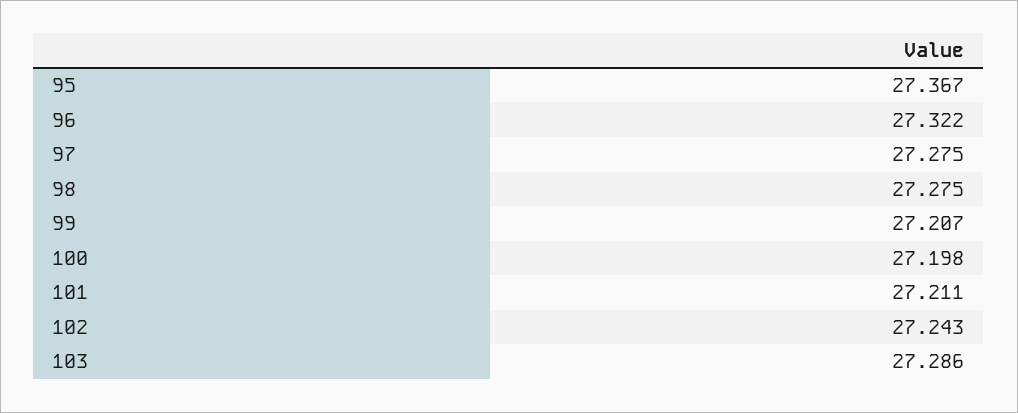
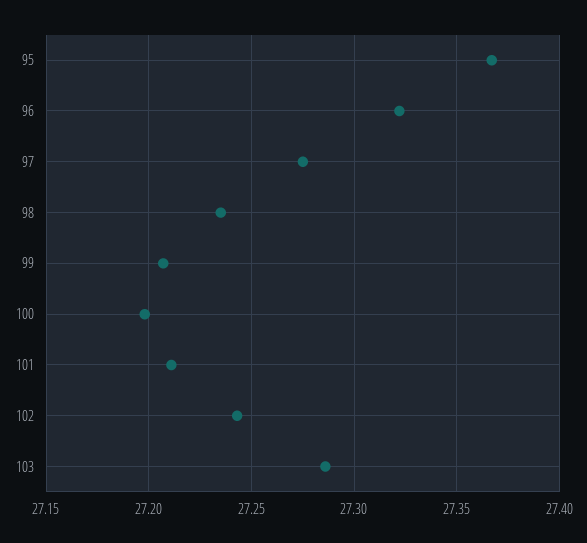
  {
    "95": 27.367,
    "96": 27.322,
    "97": 27.275,
-   "98": 27.275,
+   "98": 27.235,
    "99": 27.207,
    "100": 27.198,
    "101": 27.211,
    "102": 27.243,
    "103": 27.286
  }

